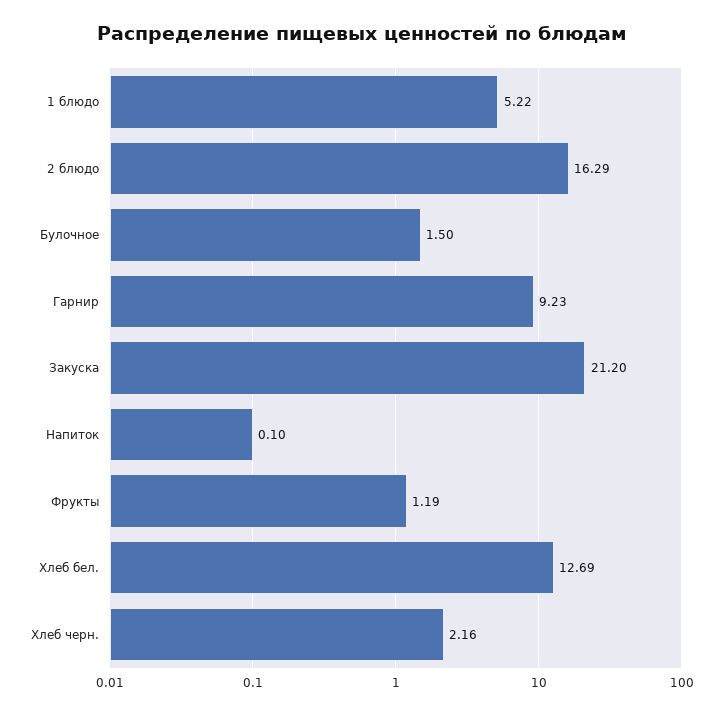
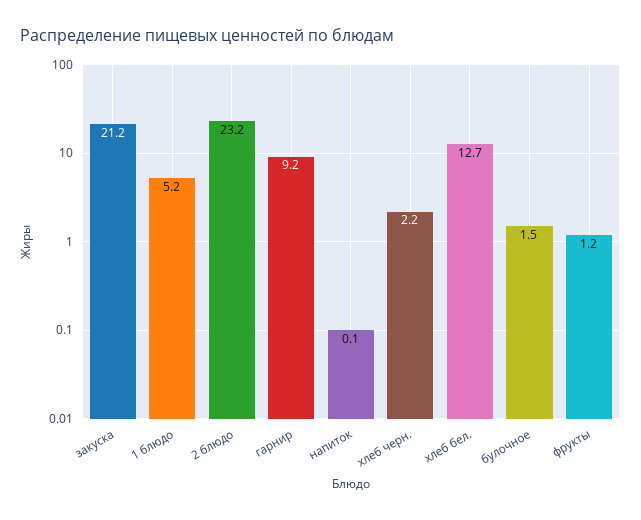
  {
    "1 блюдо": 5.22,
-   "2 блюдо": 16.29,
+   "2 блюдо": 23.2,
    "Булочное": 1.5,
    "Гарнир": 9.23,
    "Закуска": 21.2,
    "Напиток": 0.1,
    "Фрукты": 1.19,
    "Хлеб бел.": 12.69,
    "Хлеб черн.": 2.16
  }

